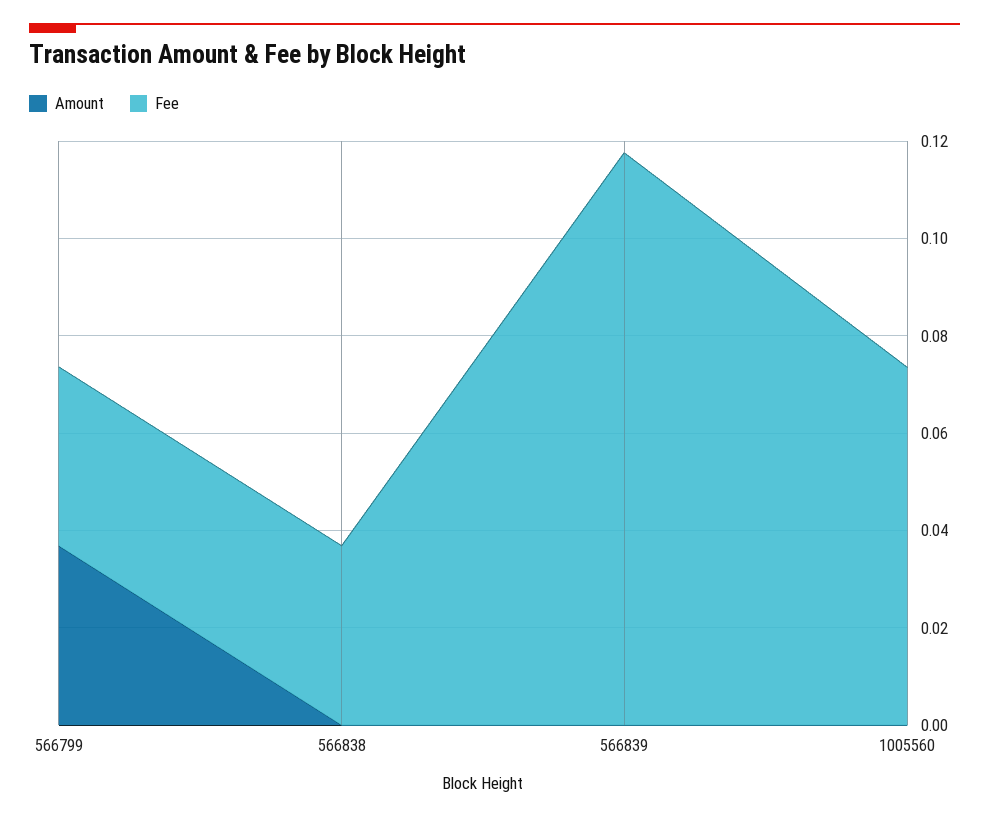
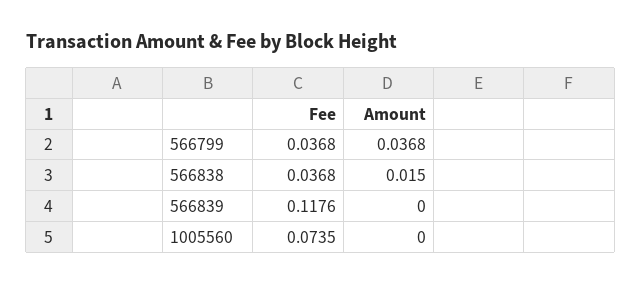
  {
    "Amount": {
      "566799": 0.0368,
-     "566838": 0,
+     "566838": 0.015,
      "566839": 0,
      "1005560": 0
    },
    "Fee": {
      "566799": 0.0368,
      "566838": 0.0368,
      "566839": 0.1176,
      "1005560": 0.0735
    }
  }

